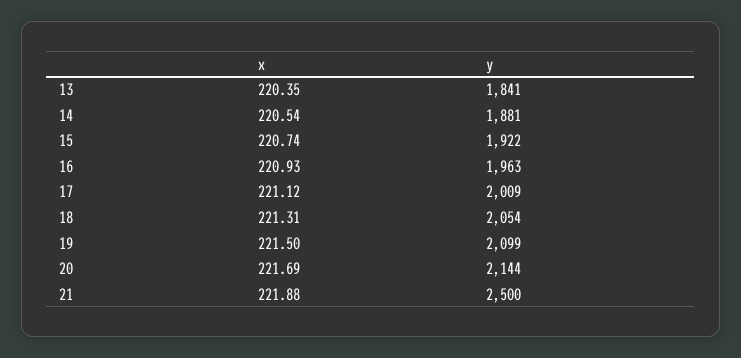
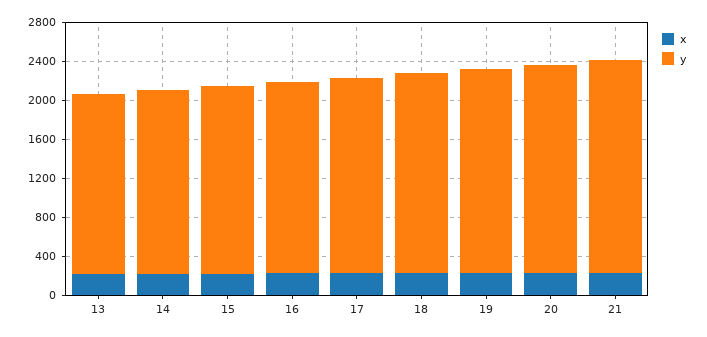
  {
    "x": {
      "13": 220.35,
      "14": 220.54,
      "15": 220.74,
      "16": 220.93,
      "17": 221.12,
      "18": 221.31,
      "19": 221.5,
      "20": 221.69,
      "21": 221.88
    },
    "y": {
      "13": 1841,
      "14": 1881,
      "15": 1922,
      "16": 1963,
      "17": 2009,
      "18": 2054,
      "19": 2099,
      "20": 2144,
-     "21": 2500
+     "21": 2200
    }
  }

